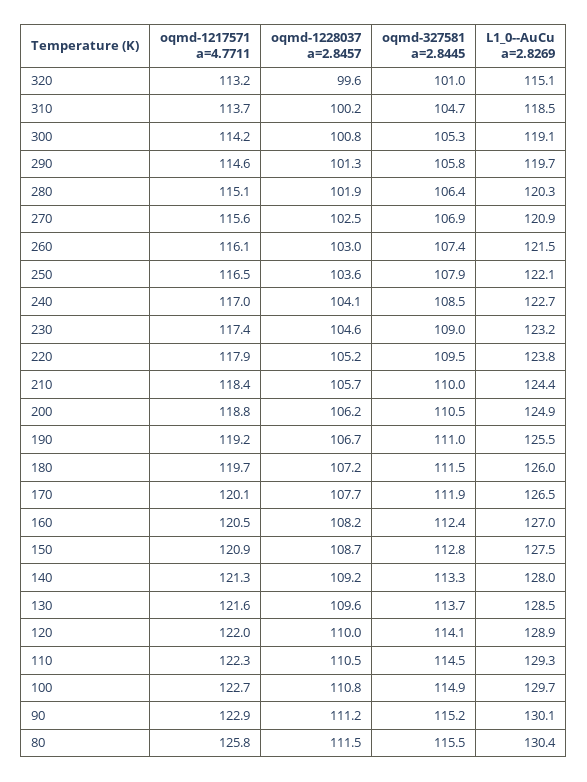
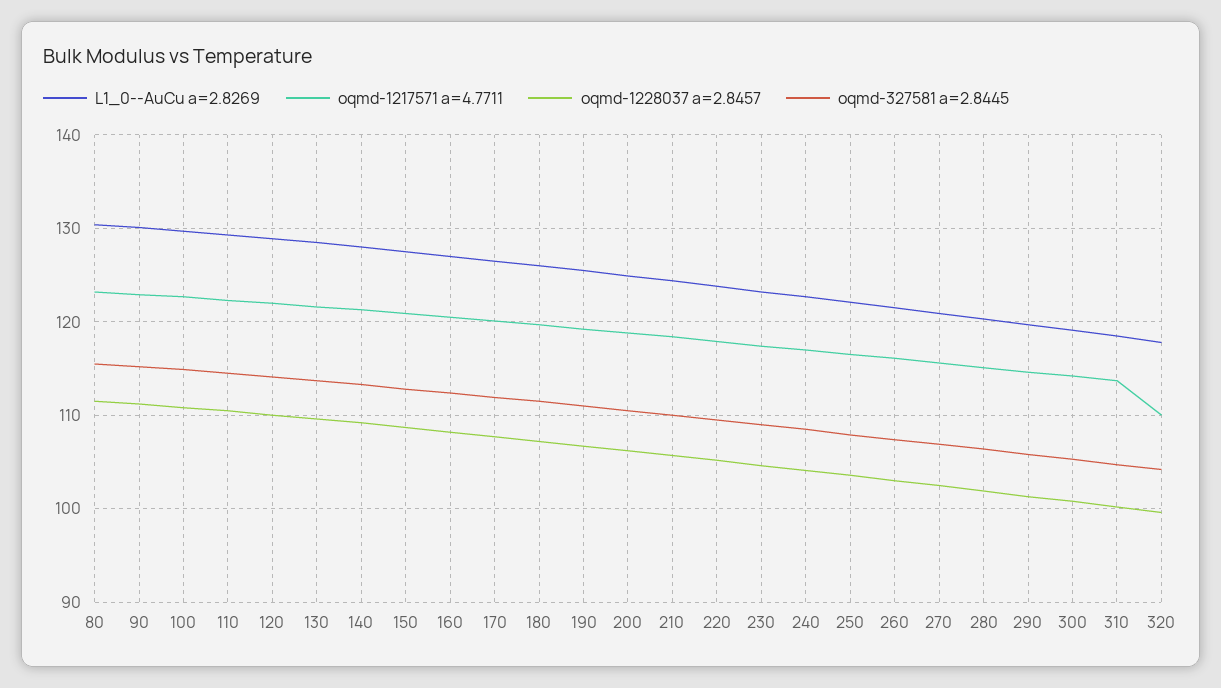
  {
    "oqmd-1217571 a=4.7711": {
-     "320": 113.2,
+     "320": 110,
      "310": 113.7,
      "300": 114.2,
      "290": 114.6,
      "280": 115.1,
      "270": 115.6,
      "260": 116.1,
      "250": 116.5,
      "240": 117,
      "230": 117.4,
      "220": 117.9,
      "210": 118.4,
      "200": 118.8,
      "190": 119.2,
      "180": 119.7,
      "170": 120.1,
      "160": 120.5,
      "150": 120.9,
      "140": 121.3,
      "130": 121.6,
      "120": 122,
      "110": 122.3,
      "100": 122.7,
      "90": 122.9,
-     "80": 125.8
+     "80": 123
    },
    "oqmd-1228037 a=2.8457": {
      "320": 99.6,
      "310": 100.2,
      "300": 100.8,
      "290": 101.3,
      "280": 101.9,
      "270": 102.5,
      "260": 103,
      "250": 103.6,
      "240": 104.1,
      "230": 104.6,
      "220": 105.2,
      "210": 105.7,
      "200": 106.2,
      "190": 106.7,
      "180": 107.2,
      "170": 107.7,
      "160": 108.2,
      "150": 108.7,
      "140": 109.2,
      "130": 109.6,
      "120": 110,
      "110": 110.5,
      "100": 110.8,
      "90": 111.2,
      "80": 111.5
    },
    "oqmd-327581 a=2.8445": {
-     "320": 101,
+     "320": 104,
      "310": 104.7,
      "300": 105.3,
      "290": 105.8,
      "280": 106.4,
      "270": 106.9,
      "260": 107.4,
      "250": 107.9,
      "240": 108.5,
      "230": 109,
      "220": 109.5,
      "210": 110,
      "200": 110.5,
      "190": 111,
      "180": 111.5,
      "170": 111.9,
      "160": 112.4,
      "150": 112.8,
      "140": 113.3,
      "130": 113.7,
      "120": 114.1,
      "110": 114.5,
      "100": 114.9,
      "90": 115.2,
      "80": 115.5
    },
    "L1_0--AuCu a=2.8269": {
-     "320": 115.1,
+     "320": 118,
      "310": 118.5,
      "300": 119.1,
      "290": 119.7,
      "280": 120.3,
      "270": 120.9,
      "260": 121.5,
      "250": 122.1,
      "240": 122.7,
      "230": 123.2,
      "220": 123.8,
      "210": 124.4,
      "200": 124.9,
      "190": 125.5,
      "180": 126,
      "170": 126.5,
      "160": 127,
      "150": 127.5,
      "140": 128,
      "130": 128.5,
      "120": 128.9,
      "110": 129.3,
      "100": 129.7,
      "90": 130.1,
      "80": 130.4
    }
  }

